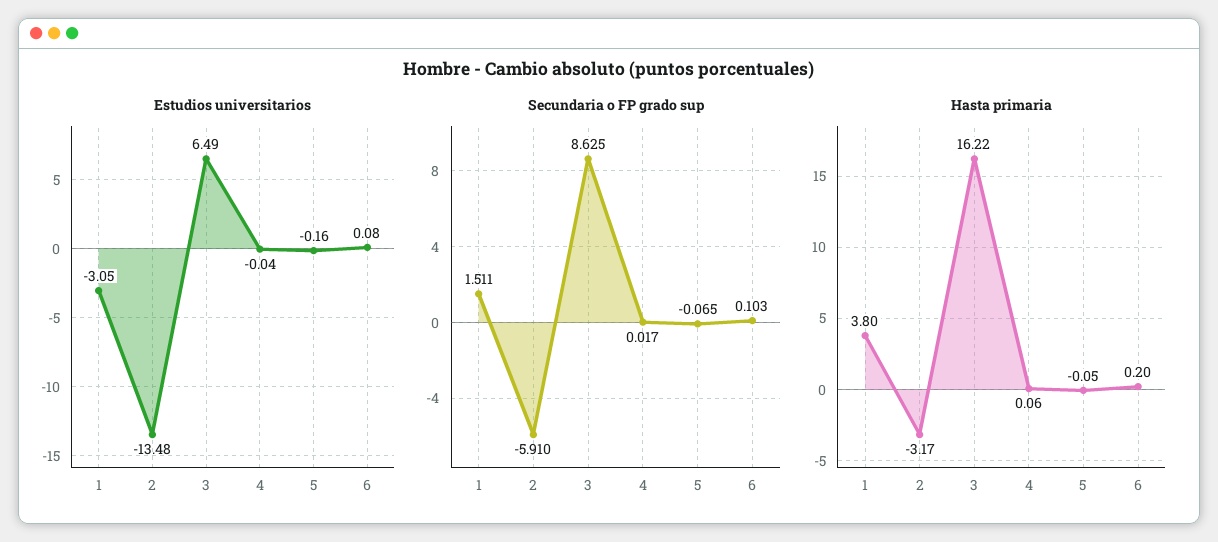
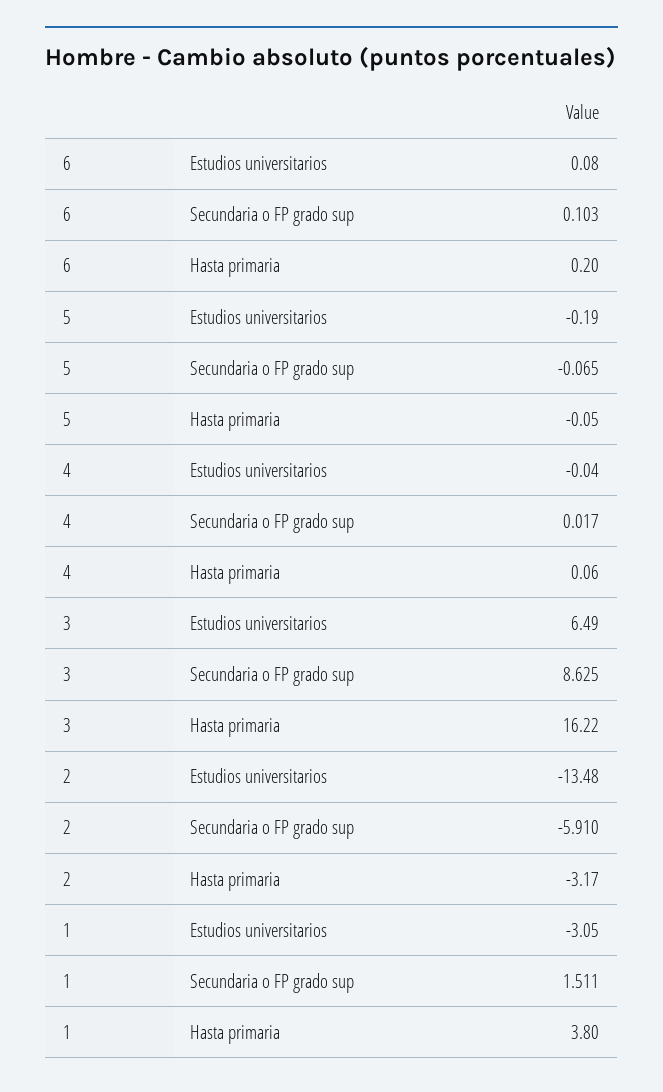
  {
    "Estudios universitarios": {
      "1": -3.05,
      "2": -13.48,
      "3": 6.49,
      "4": -0.04,
-     "5": -0.16,
+     "5": -0.19,
      "6": 0.08
    },
    "Secundaria o FP grado sup": {
      "1": 1.511,
      "2": -5.91,
      "3": 8.625,
      "4": 0.017,
      "5": -0.065,
      "6": 0.103
    },
    "Hasta primaria": {
      "1": 3.8,
      "2": -3.17,
      "3": 16.22,
      "4": 0.06,
      "5": -0.05,
      "6": 0.2
    }
  }

